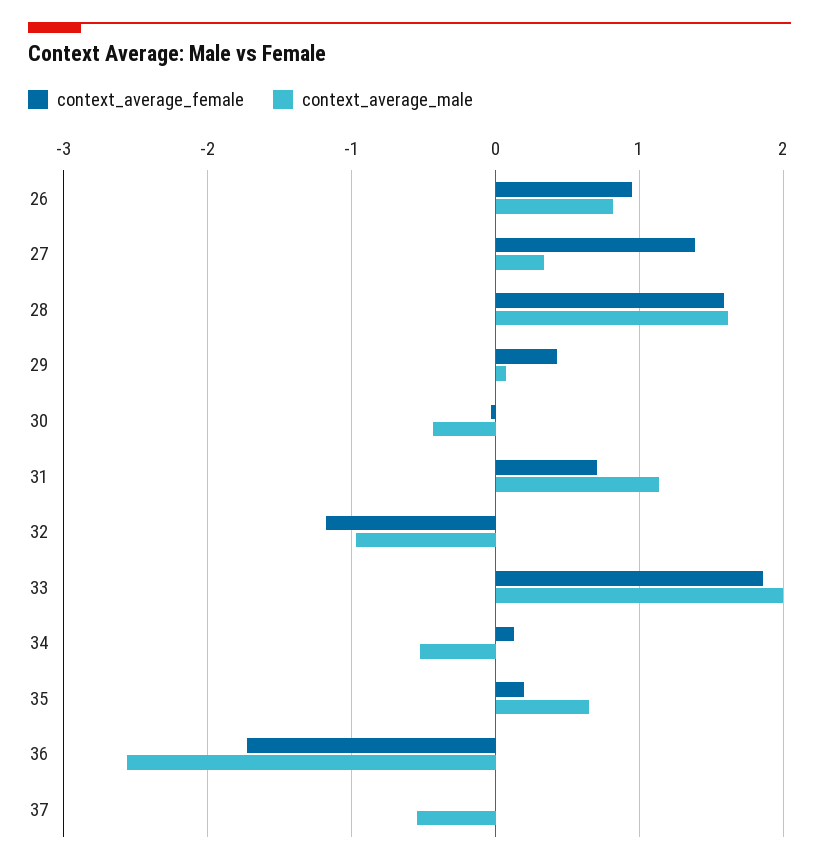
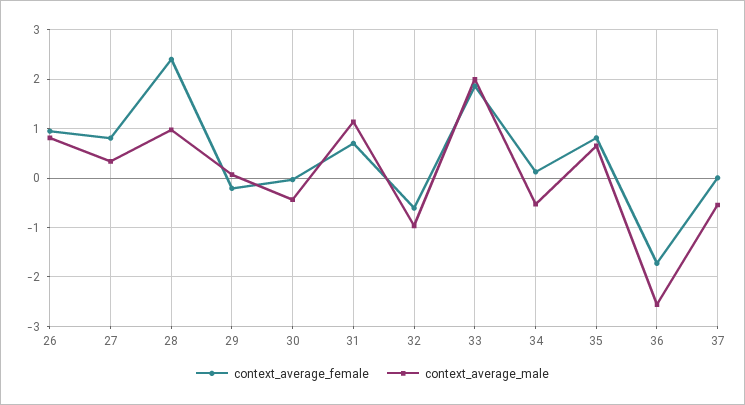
  {
    "context_average_female": {
      "26": 1,
-     "27": 1.4,
+     "27": 0.8,
-     "28": 1.6,
+     "28": 2.4,
-     "29": 0.4,
+     "29": -0.2,
      "30": 0,
      "31": 0.7,
-     "32": -1.2,
+     "32": -0.6,
      "33": 1.9,
      "34": 0.1,
-     "35": 0.2,
+     "35": 0.8,
      "36": -1.7,
      "37": 0
    },
    "context_average_male": {
      "26": 0.8,
      "27": 0.3,
-     "28": 1.6,
+     "28": 1,
      "29": 0.1,
      "30": -0.4,
      "31": 1.1,
      "32": -1,
      "33": 2,
      "34": -0.5,
      "35": 0.7,
      "36": -2.6,
      "37": -0.5
    }
  }

